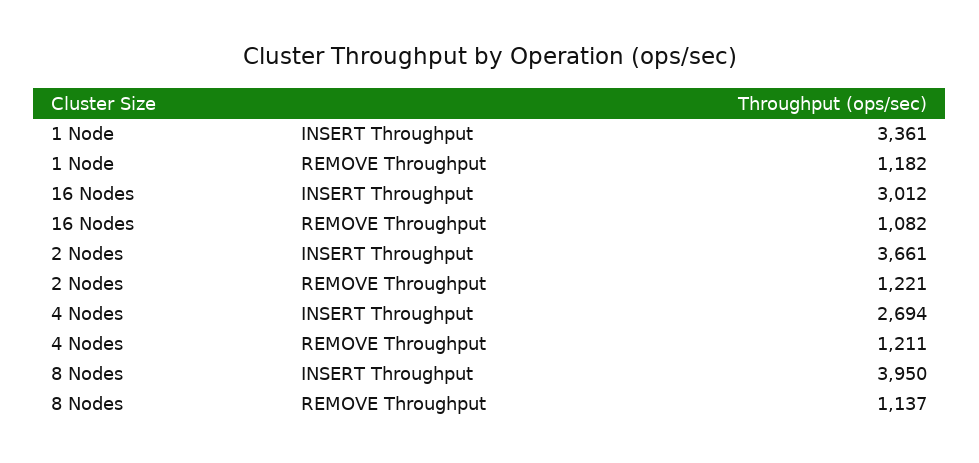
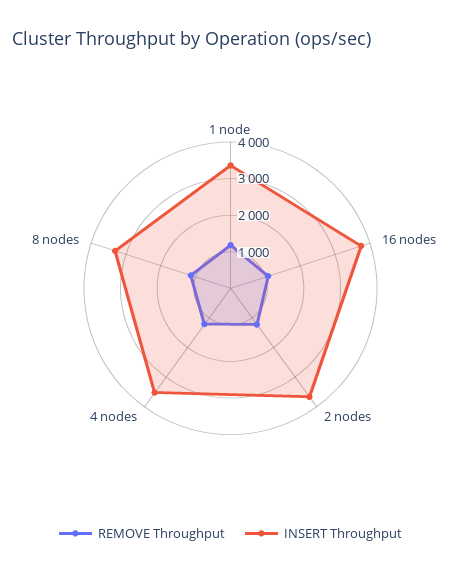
  {
    "INSERT Throughput": {
      "1 Node": 3361,
-     "16 Nodes": 3012,
+     "16 Nodes": 3750,
      "2 Nodes": 3661,
-     "4 Nodes": 2694,
+     "4 Nodes": 3500,
-     "8 Nodes": 3950
+     "8 Nodes": 3250
    },
    "REMOVE Throughput": {
      "1 Node": 1182,
      "16 Nodes": 1082,
      "2 Nodes": 1221,
      "4 Nodes": 1211,
      "8 Nodes": 1137
    }
  }

